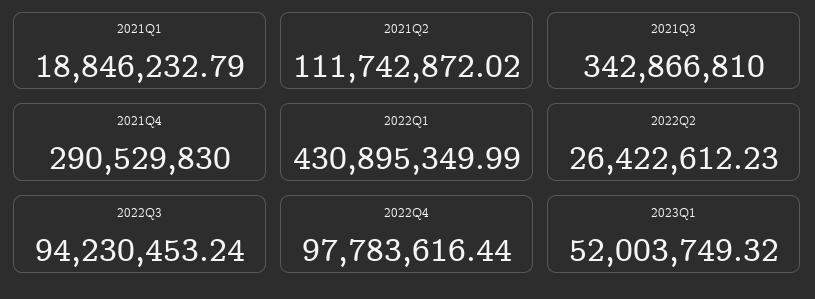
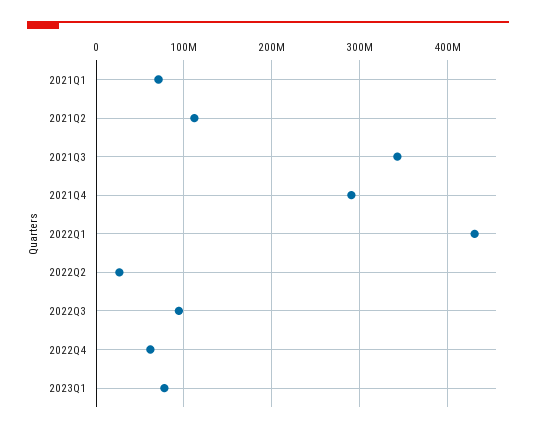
  {
-   "2021Q1": 18846232.79,
+   "2021Q1": 70000000,
    "2021Q2": 111742872.02,
    "2021Q3": 342866810,
    "2021Q4": 290529830,
    "2022Q1": 430895349.99,
    "2022Q2": 26422612.23,
    "2022Q3": 94230453.24,
-   "2022Q4": 97783616.44,
+   "2022Q4": 60000000,
-   "2023Q1": 52003749.32
+   "2023Q1": 80000000
  }

